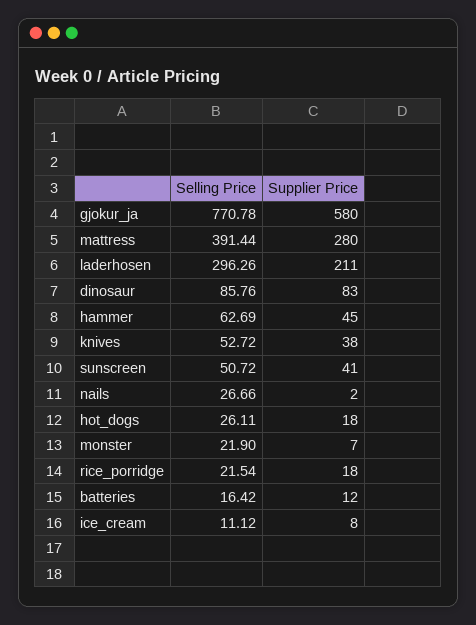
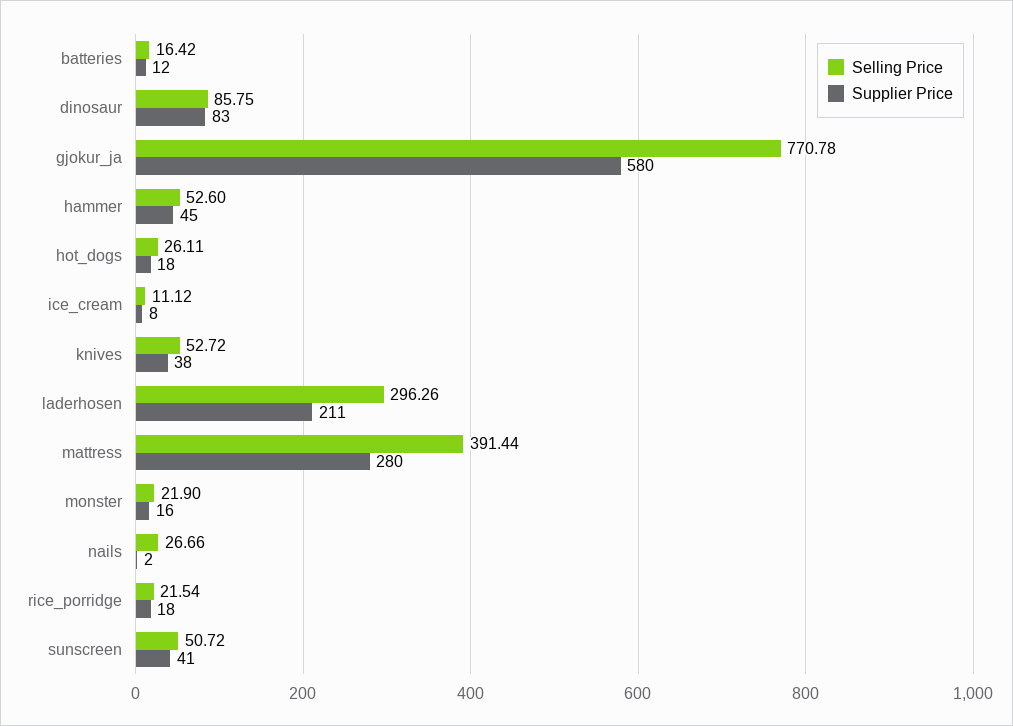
  {
    "Selling Price": {
      "gjokur_ja": 770.78,
      "mattress": 391.44,
      "laderhosen": 296.26,
-     "dinosaur": 85.76,
+     "dinosaur": 85.75,
-     "hammer": 62.69,
+     "hammer": 52.6,
      "knives": 52.72,
      "sunscreen": 50.72,
      "nails": 26.66,
      "hot_dogs": 26.11,
      "monster": 21.9,
      "rice_porridge": 21.54,
      "batteries": 16.42,
      "ice_cream": 11.12
    },
    "Supplier Price": {
      "gjokur_ja": 580,
      "mattress": 280,
      "laderhosen": 211,
      "dinosaur": 83,
      "hammer": 45,
      "knives": 38,
      "sunscreen": 41,
      "nails": 2,
      "hot_dogs": 18,
-     "monster": 7,
+     "monster": 16,
      "rice_porridge": 18,
      "batteries": 12,
      "ice_cream": 8
    }
  }

